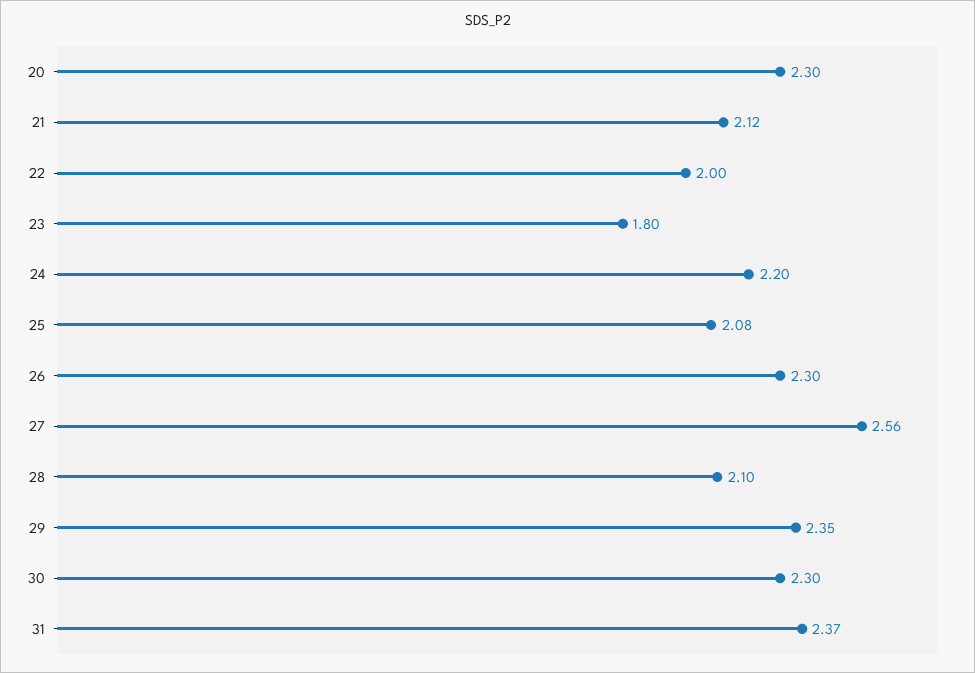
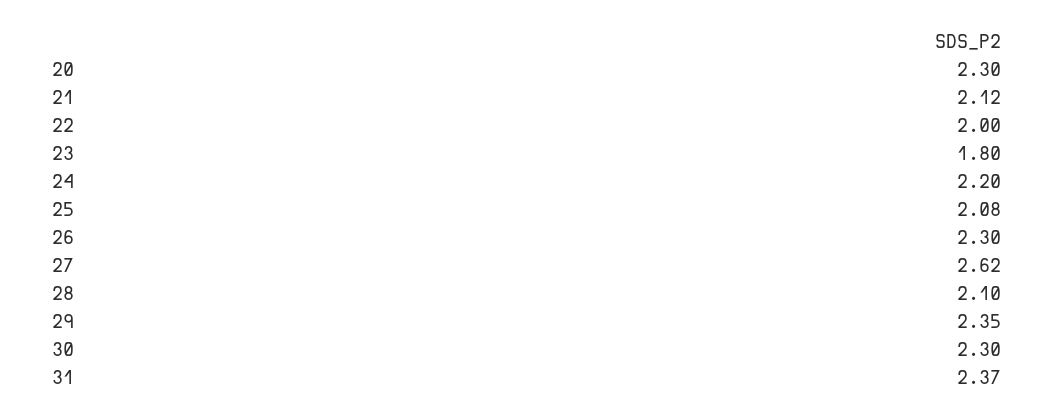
  {
    "20": 2.3,
    "21": 2.12,
    "22": 2,
    "23": 1.8,
    "24": 2.2,
    "25": 2.08,
    "26": 2.3,
-   "27": 2.56,
+   "27": 2.62,
    "28": 2.1,
    "29": 2.35,
    "30": 2.3,
    "31": 2.37
  }

